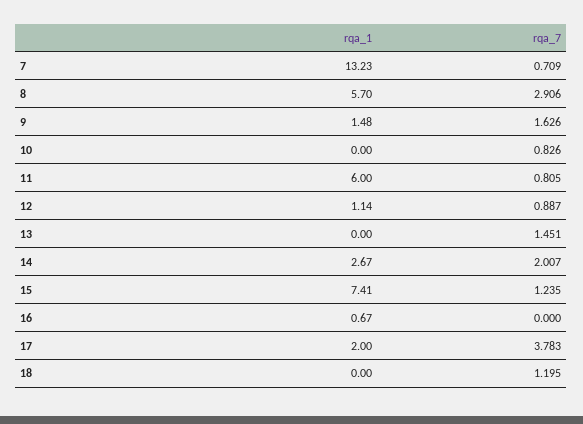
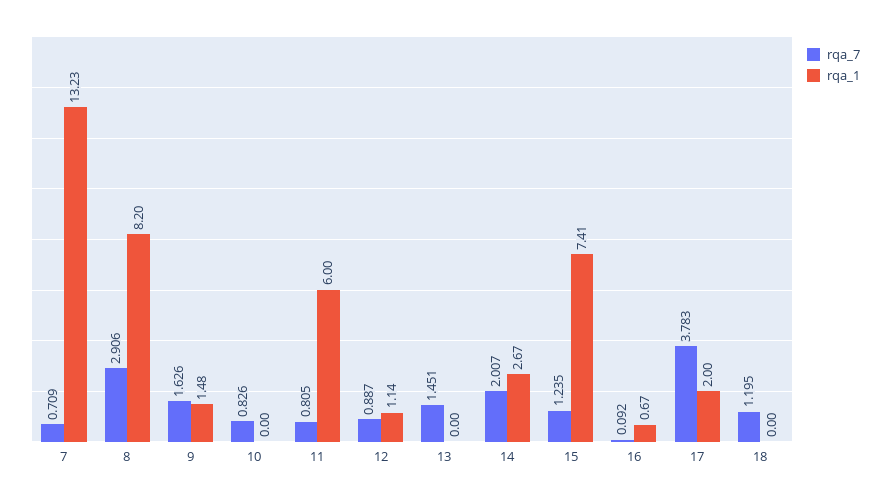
  {
    "rqa_1": {
      "7": 13.23,
-     "8": 5.7,
+     "8": 8.2,
      "9": 1.48,
      "10": 0,
      "11": 6,
      "12": 1.14,
      "13": 0,
      "14": 2.67,
      "15": 7.41,
      "16": 0.67,
      "17": 2,
      "18": 0
    },
    "rqa_7": {
      "7": 0.709,
      "8": 2.906,
      "9": 1.626,
      "10": 0.826,
      "11": 0.805,
      "12": 0.887,
      "13": 1.451,
      "14": 2.007,
      "15": 1.235,
-     "16": 0,
+     "16": 0.092,
      "17": 3.783,
      "18": 1.195
    }
  }

